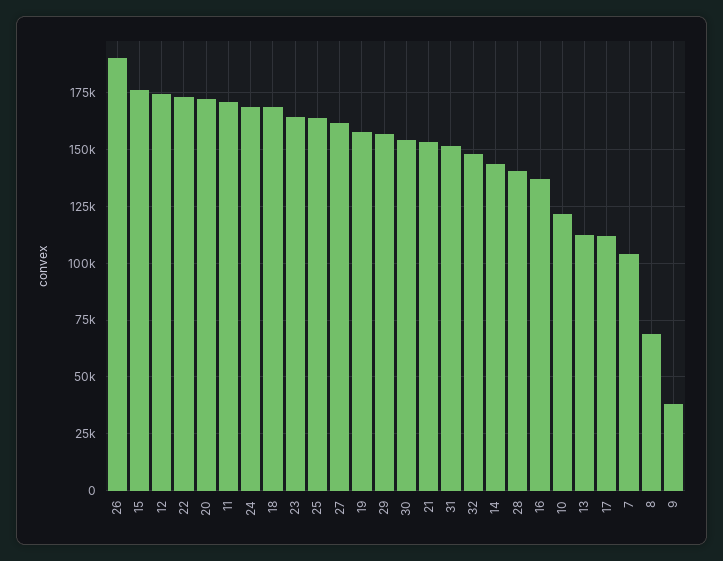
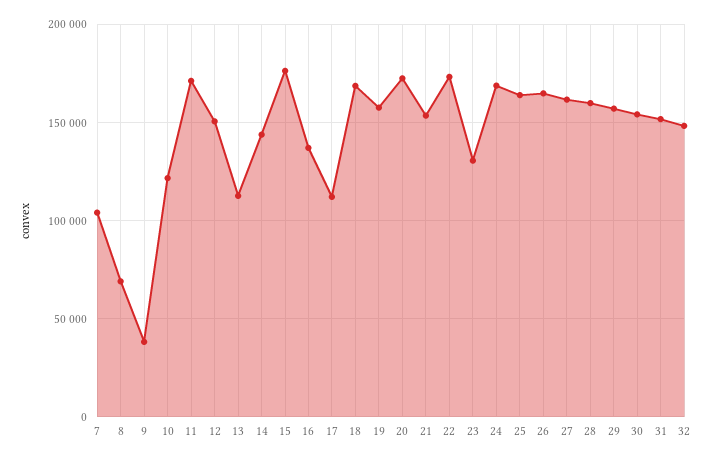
  {
-   "26": 190000,
+   "26": 165000,
    "15": 175000,
-   "12": 175000,
+   "12": 150000,
    "22": 175000,
    "20": 175000,
    "11": 170000,
    "24": 170000,
    "18": 170000,
-   "23": 165000,
+   "23": 130000,
    "25": 165000,
    "27": 160000,
    "19": 160000,
    "29": 155000,
    "30": 155000,
    "21": 155000,
    "31": 150000,
    "32": 150000,
    "14": 145000,
-   "28": 140000,
+   "28": 160000,
    "16": 135000,
    "10": 120000,
    "13": 115000,
    "17": 110000,
    "7": 105000,
    "8": 70000,
    "9": 40000
  }

